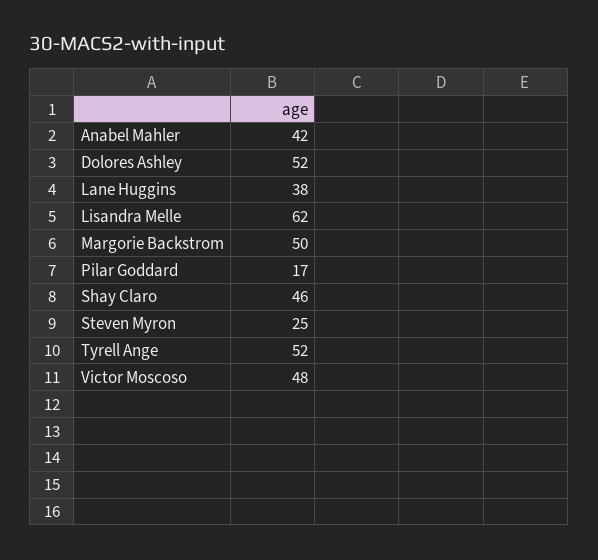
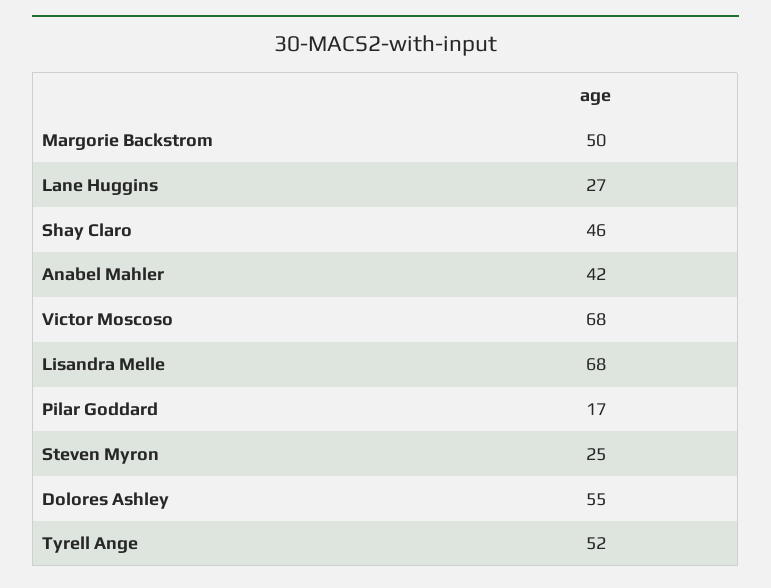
  {
    "Anabel Mahler": 42,
-   "Dolores Ashley": 52,
+   "Dolores Ashley": 55,
-   "Lane Huggins": 38,
+   "Lane Huggins": 27,
-   "Lisandra Melle": 62,
+   "Lisandra Melle": 68,
    "Margorie Backstrom": 50,
    "Pilar Goddard": 17,
    "Shay Claro": 46,
    "Steven Myron": 25,
    "Tyrell Ange": 52,
-   "Victor Moscoso": 48
+   "Victor Moscoso": 68
  }

